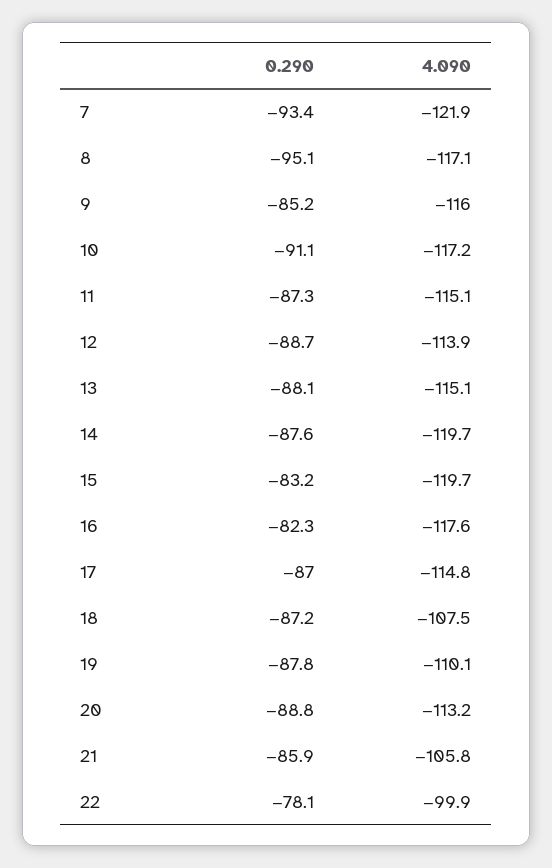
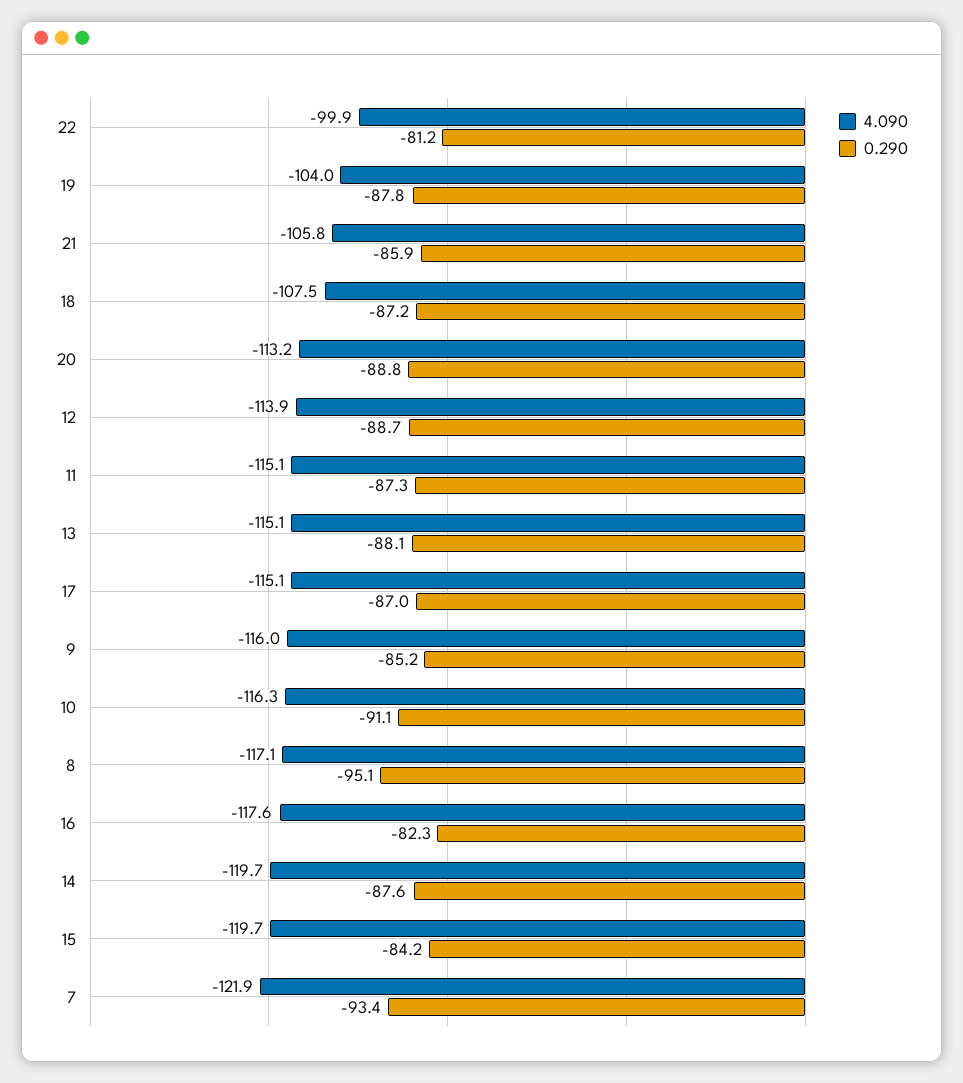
  {
    "0.290": {
      "7": -93.4,
      "8": -95.1,
      "9": -85.2,
      "10": -91.1,
      "11": -87.3,
      "12": -88.7,
      "13": -88.1,
      "14": -87.6,
-     "15": -83.2,
+     "15": -84.2,
      "16": -82.3,
      "17": -87,
      "18": -87.2,
      "19": -87.8,
      "20": -88.8,
      "21": -85.9,
-     "22": -78.1
+     "22": -81.2
    },
    "4.090": {
      "7": -121.9,
      "8": -117.1,
      "9": -116,
-     "10": -117.2,
+     "10": -116.3,
      "11": -115.1,
      "12": -113.9,
      "13": -115.1,
      "14": -119.7,
      "15": -119.7,
      "16": -117.6,
-     "17": -114.8,
+     "17": -115.1,
      "18": -107.5,
-     "19": -110.1,
+     "19": -104,
      "20": -113.2,
      "21": -105.8,
      "22": -99.9
    }
  }

